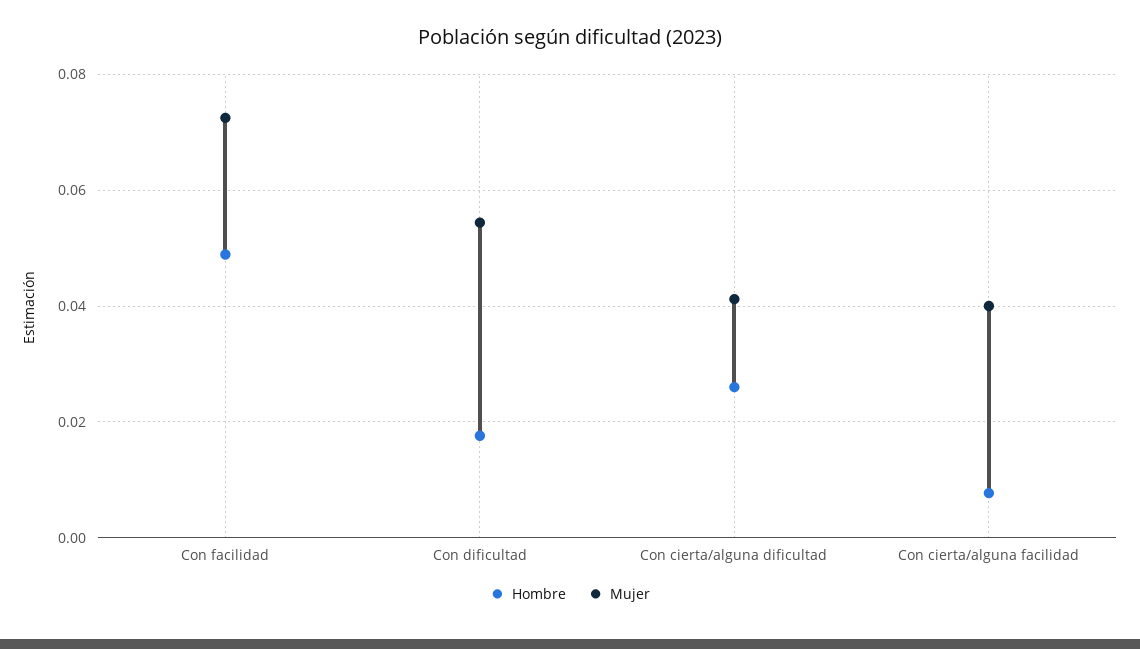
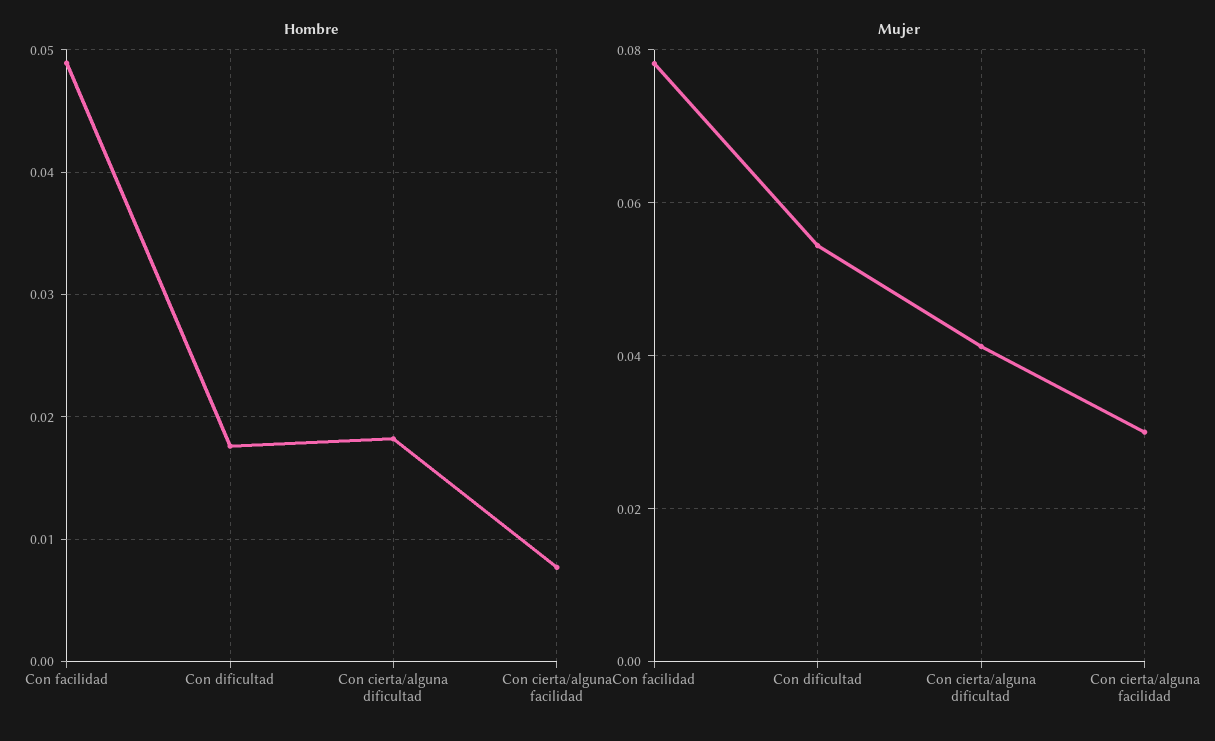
  {
    "Hombre": {
      "Con facilidad": 0.049,
      "Con dificultad": 0.018,
-     "Con cierta/alguna dificultad": 0.026,
+     "Con cierta/alguna dificultad": 0.018,
      "Con cierta/alguna facilidad": 0.008
    },
    "Mujer": {
-     "Con facilidad": 0.072,
+     "Con facilidad": 0.078,
      "Con dificultad": 0.054,
      "Con cierta/alguna dificultad": 0.042,
-     "Con cierta/alguna facilidad": 0.04
+     "Con cierta/alguna facilidad": 0.03
    }
  }

